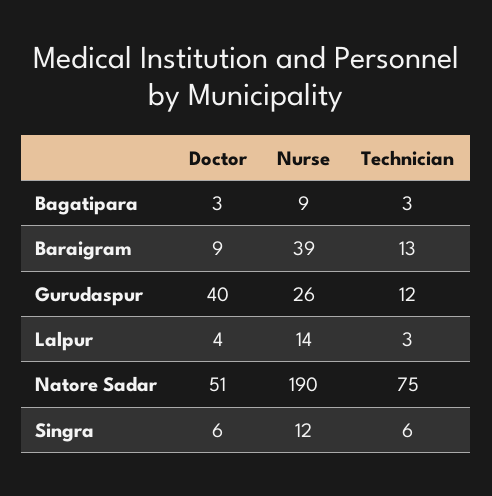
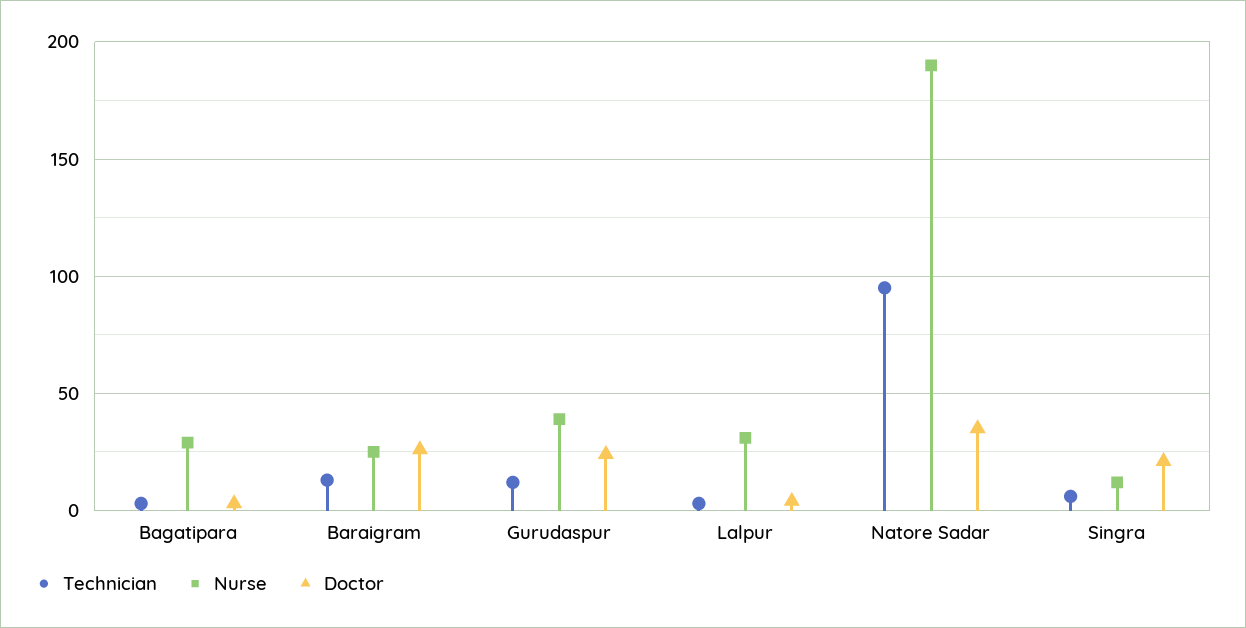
  {
    "Doctor": {
      "Bagatipara": 3,
-     "Baraigram": 9,
+     "Baraigram": 25,
-     "Gurudaspur": 40,
+     "Gurudaspur": 25,
      "Lalpur": 4,
-     "Natore Sadar": 51,
+     "Natore Sadar": 35,
-     "Singra": 6
+     "Singra": 20
    },
    "Nurse": {
-     "Bagatipara": 9,
+     "Bagatipara": 30,
-     "Baraigram": 39,
+     "Baraigram": 25,
-     "Gurudaspur": 26,
+     "Gurudaspur": 40,
-     "Lalpur": 14,
+     "Lalpur": 30,
      "Natore Sadar": 190,
      "Singra": 12
    },
    "Technician": {
      "Bagatipara": 3,
      "Baraigram": 13,
      "Gurudaspur": 12,
      "Lalpur": 3,
-     "Natore Sadar": 75,
+     "Natore Sadar": 95,
      "Singra": 6
    }
  }

